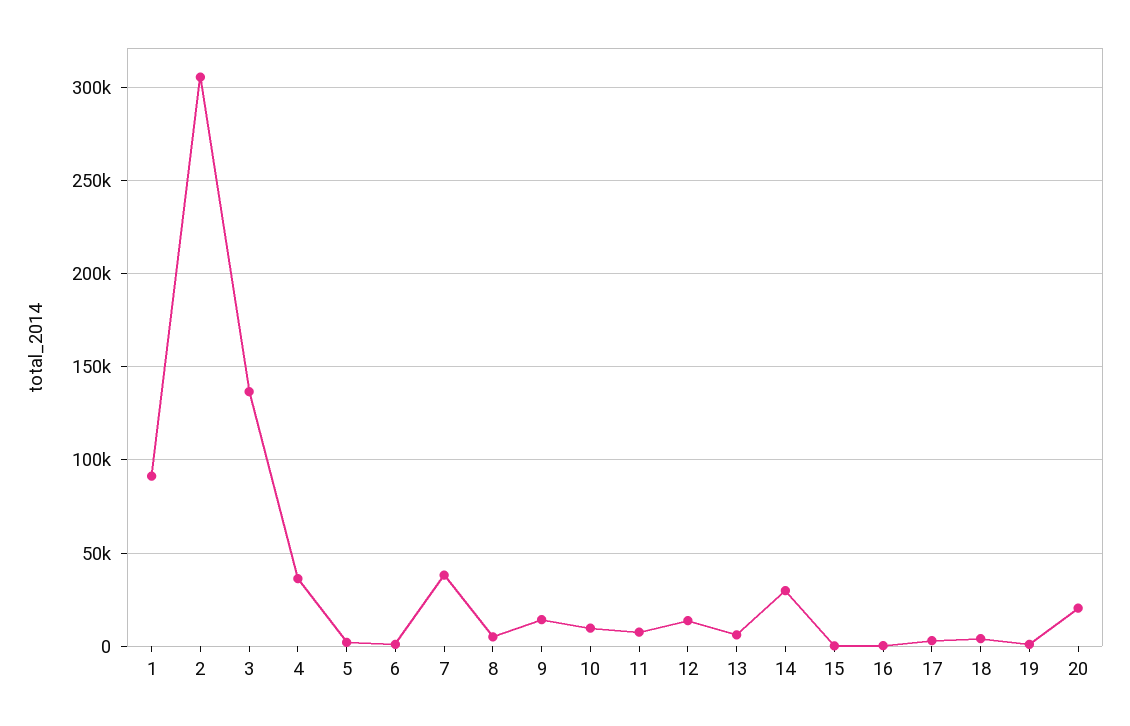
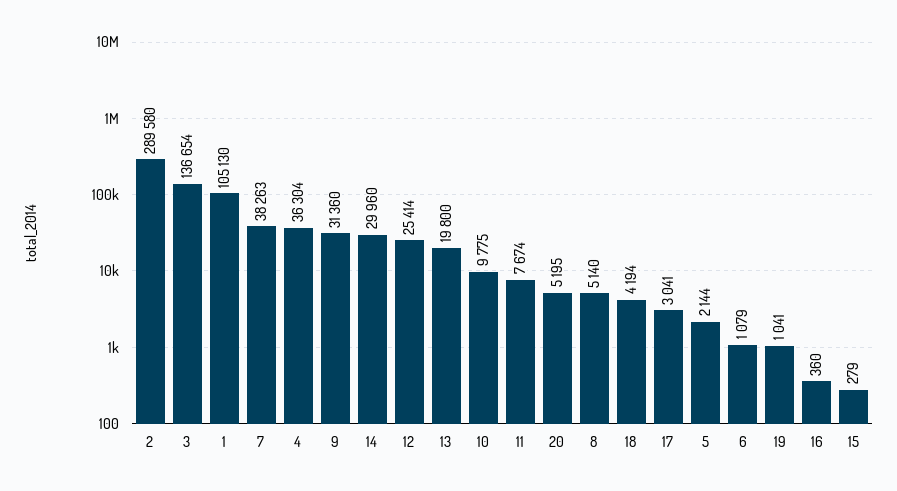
  {
-   "1": 90000,
+   "1": 105130,
-   "2": 305000,
+   "2": 289580,
    "3": 136654,
    "4": 36304,
    "5": 2144,
    "6": 1079,
    "7": 38263,
    "8": 5140,
-   "9": 15000,
+   "9": 31360,
    "10": 9775,
    "11": 7674,
-   "12": 15000,
+   "12": 25414,
-   "13": 5000,
+   "13": 19800,
    "14": 29960,
    "15": 279,
    "16": 360,
    "17": 3041,
    "18": 4194,
    "19": 1041,
-   "20": 20000
+   "20": 5195
  }

